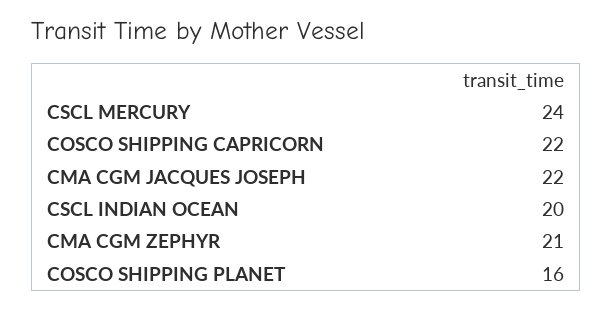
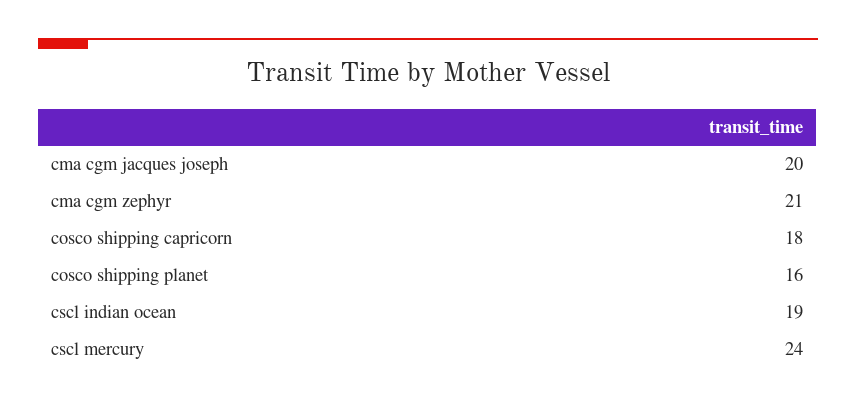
  {
    "CSCL MERCURY": 24,
-   "COSCO SHIPPING CAPRICORN": 22,
+   "COSCO SHIPPING CAPRICORN": 18,
-   "CMA CGM JACQUES JOSEPH": 22,
+   "CMA CGM JACQUES JOSEPH": 20,
-   "CSCL INDIAN OCEAN": 20,
+   "CSCL INDIAN OCEAN": 19,
    "CMA CGM ZEPHYR": 21,
    "COSCO SHIPPING PLANET": 16
  }

